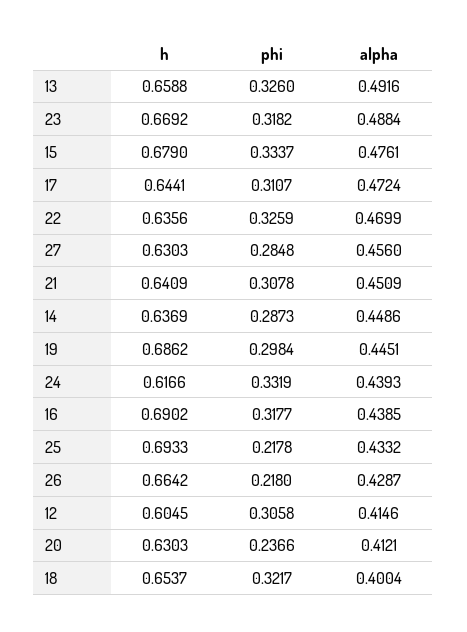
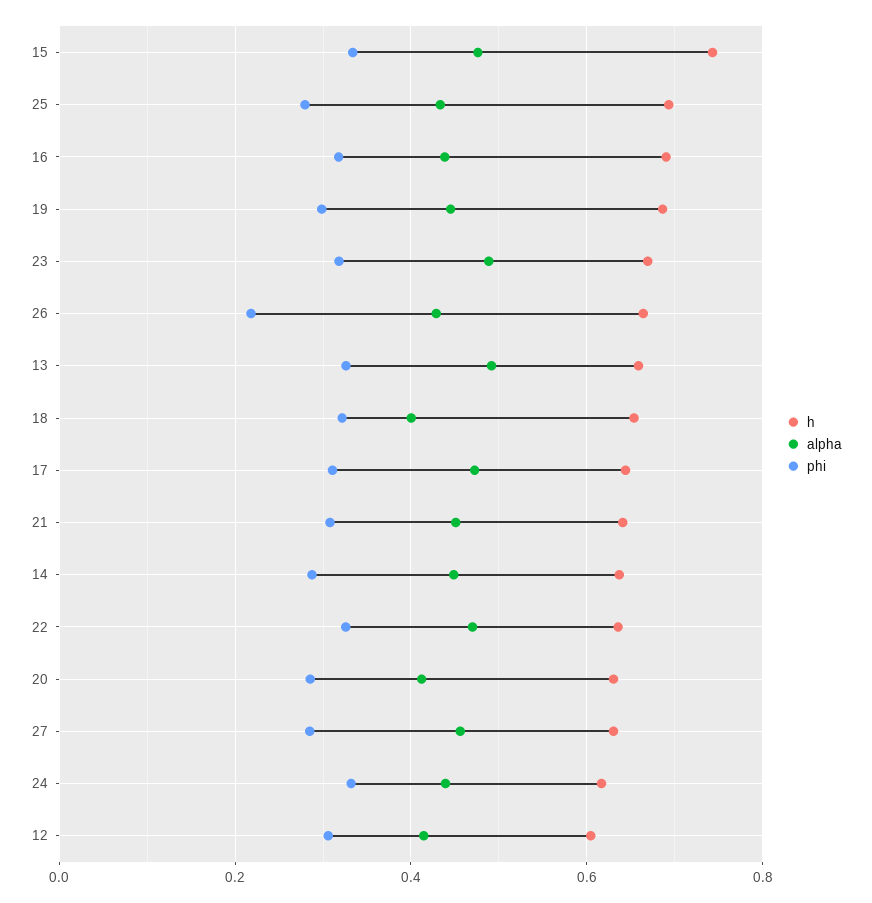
  {
    "h": {
      "13": 0.6588,
      "23": 0.6692,
-     "15": 0.679,
+     "15": 0.74,
      "17": 0.6441,
      "22": 0.6356,
      "27": 0.6303,
      "21": 0.6409,
      "14": 0.6369,
      "19": 0.6862,
      "24": 0.6166,
      "16": 0.6902,
      "25": 0.6933,
      "26": 0.6642,
      "12": 0.6045,
      "20": 0.6303,
      "18": 0.6537
    },
    "phi": {
      "13": 0.326,
      "23": 0.3182,
      "15": 0.3337,
      "17": 0.3107,
      "22": 0.3259,
      "27": 0.2848,
      "21": 0.3078,
      "14": 0.2873,
      "19": 0.2984,
      "24": 0.3319,
      "16": 0.3177,
-     "25": 0.2178,
+     "25": 0.28,
      "26": 0.218,
      "12": 0.3058,
-     "20": 0.2366,
+     "20": 0.28,
      "18": 0.3217
    },
    "alpha": {
      "13": 0.4916,
      "23": 0.4884,
      "15": 0.4761,
      "17": 0.4724,
      "22": 0.4699,
      "27": 0.456,
      "21": 0.4509,
      "14": 0.4486,
      "19": 0.4451,
      "24": 0.4393,
      "16": 0.4385,
      "25": 0.4332,
      "26": 0.4287,
      "12": 0.4146,
      "20": 0.4121,
      "18": 0.4004
    }
  }

